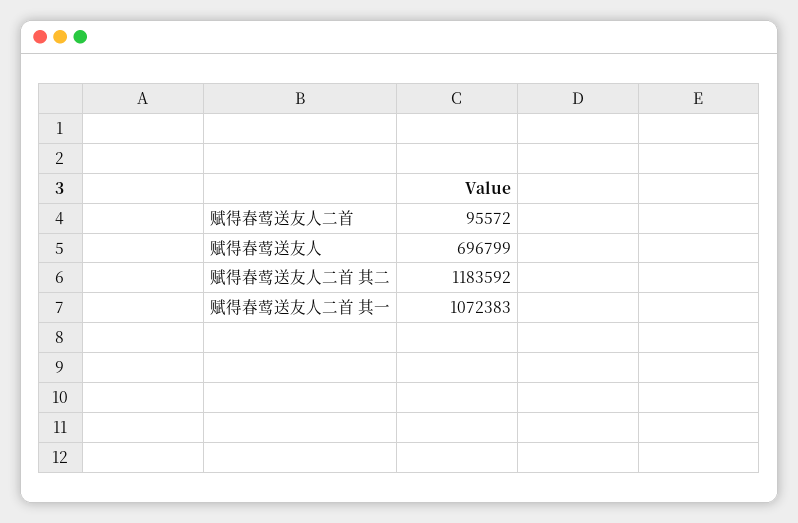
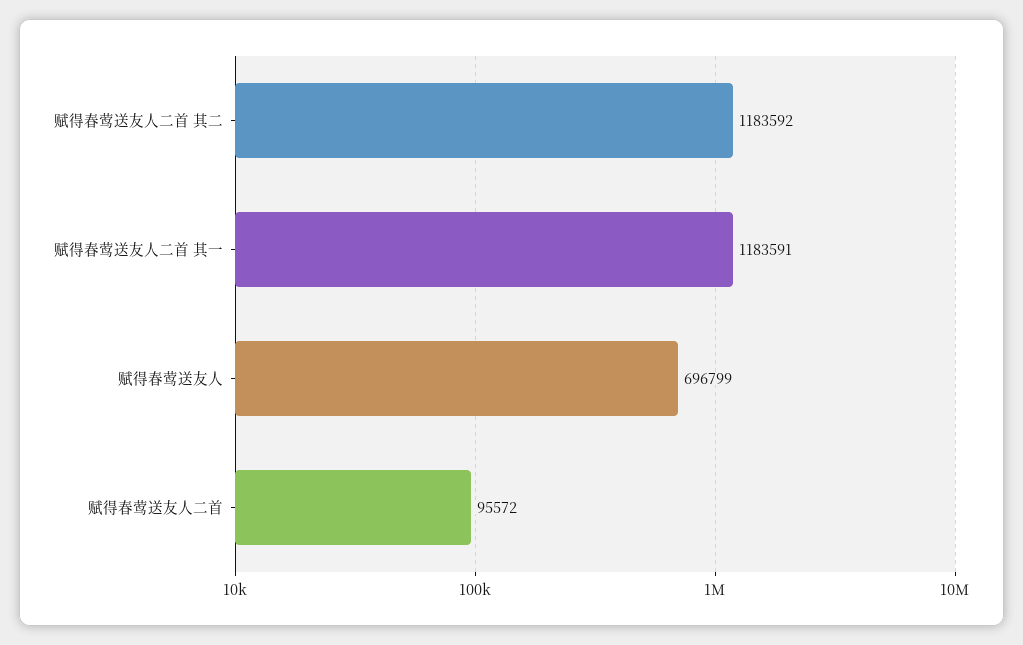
  {
    "赋得春莺送友人二首": 95572,
    "赋得春莺送友人": 696799,
    "赋得春莺送友人二首 其二": 1183592,
-   "赋得春莺送友人二首 其一": 1072383
+   "赋得春莺送友人二首 其一": 1183591
  }

